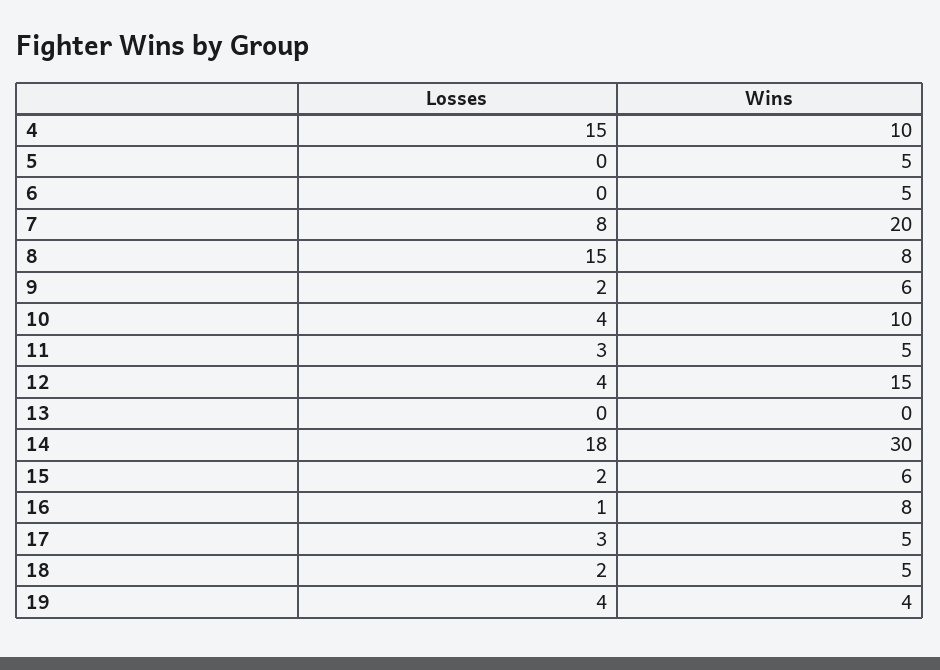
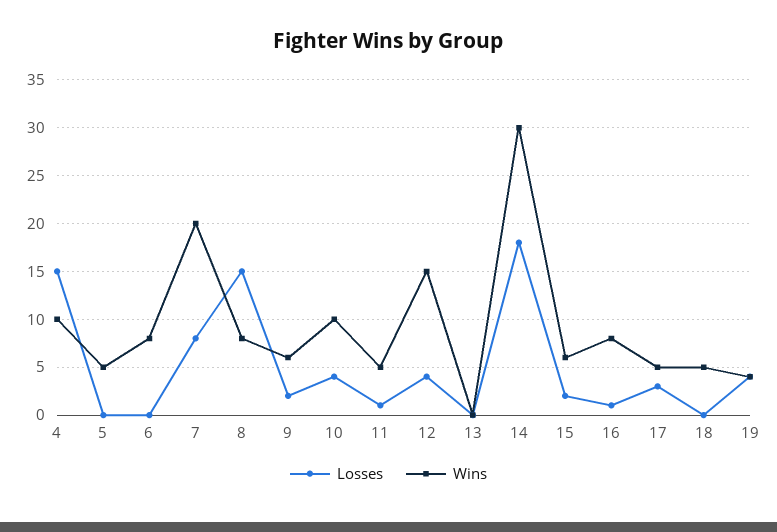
  {
    "Losses": {
      "4": 15,
      "5": 0,
      "6": 0,
      "7": 8,
      "8": 15,
      "9": 2,
      "10": 4,
-     "11": 3,
+     "11": 1,
      "12": 4,
      "13": 0,
      "14": 18,
      "15": 2,
      "16": 1,
      "17": 3,
-     "18": 2,
+     "18": 0,
      "19": 4
    },
    "Wins": {
      "4": 10,
      "5": 5,
-     "6": 5,
+     "6": 8,
      "7": 20,
      "8": 8,
      "9": 6,
      "10": 10,
      "11": 5,
      "12": 15,
      "13": 0,
      "14": 30,
      "15": 6,
      "16": 8,
      "17": 5,
      "18": 5,
      "19": 4
    }
  }

